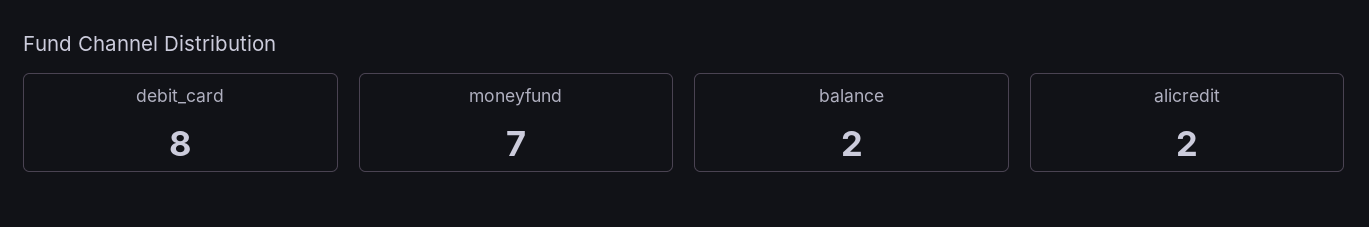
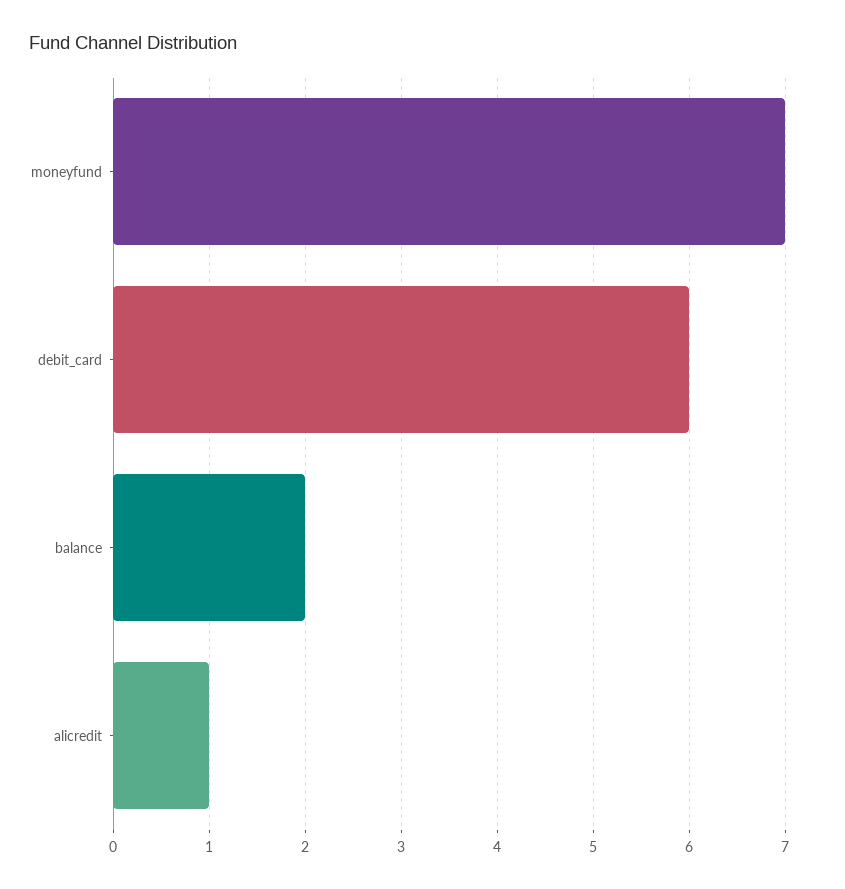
  {
-   "debit_card": 8,
+   "debit_card": 6,
    "moneyfund": 7,
    "balance": 2,
-   "alicredit": 2
+   "alicredit": 1
  }

